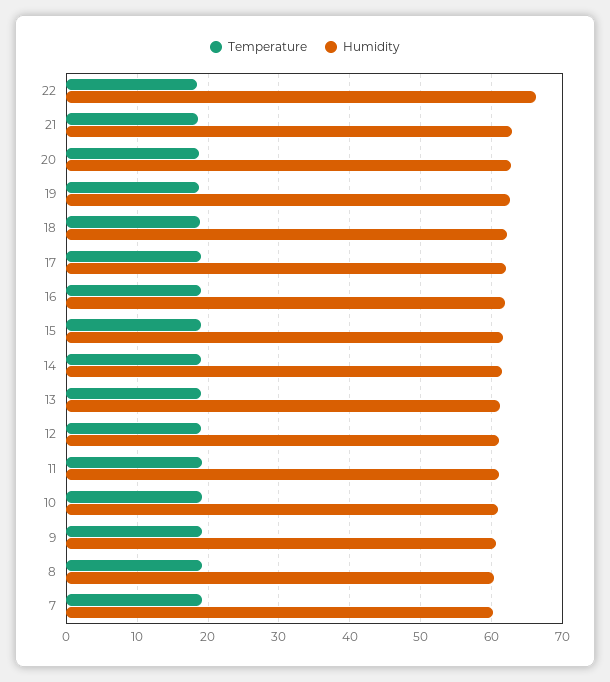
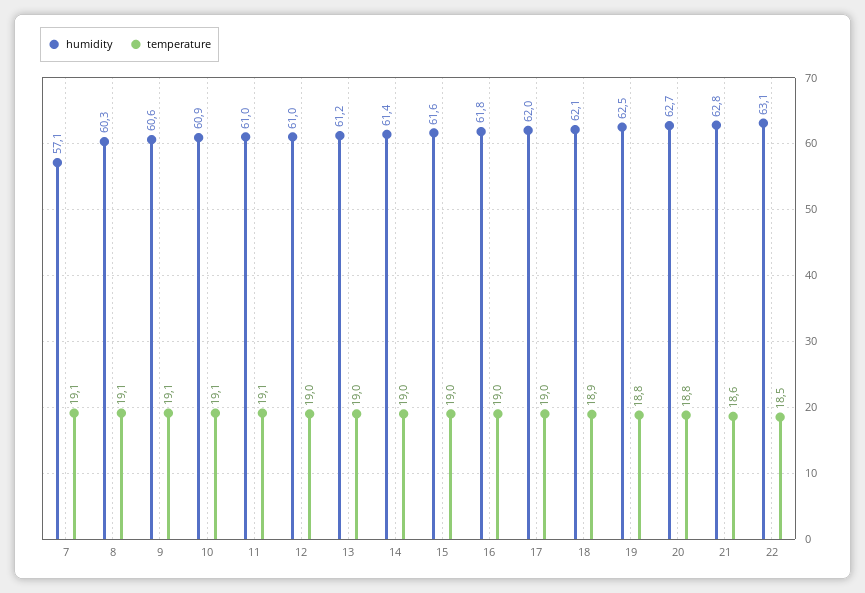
  {
    "Temperature": {
      "22": 18.5,
      "21": 18.6,
      "20": 18.8,
      "19": 18.8,
      "18": 18.9,
      "17": 19,
      "16": 19,
      "15": 19,
      "14": 19,
      "13": 19,
      "12": 19,
      "11": 19.1,
      "10": 19.1,
      "9": 19.1,
      "8": 19.1,
      "7": 19.1
    },
    "Humidity": {
-     "22": 66,
+     "22": 63.1,
      "21": 62.8,
      "20": 62.7,
      "19": 62.5,
      "18": 62.1,
      "17": 62,
      "16": 61.8,
      "15": 61.6,
      "14": 61.4,
      "13": 61.2,
      "12": 61,
      "11": 61,
      "10": 60.9,
      "9": 60.6,
      "8": 60.3,
-     "7": 60
+     "7": 57.1
    }
  }

